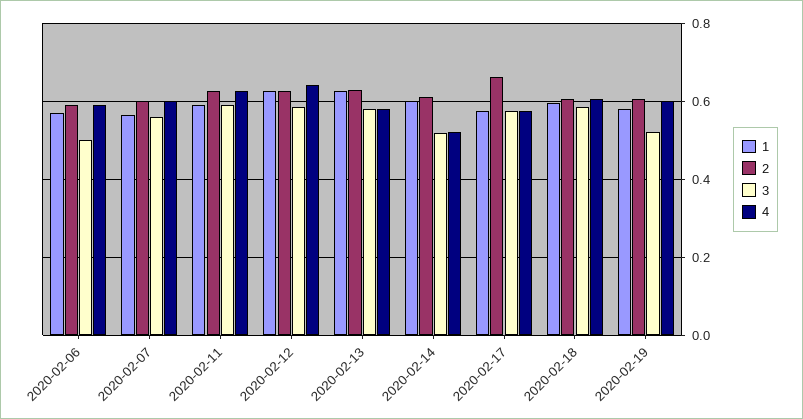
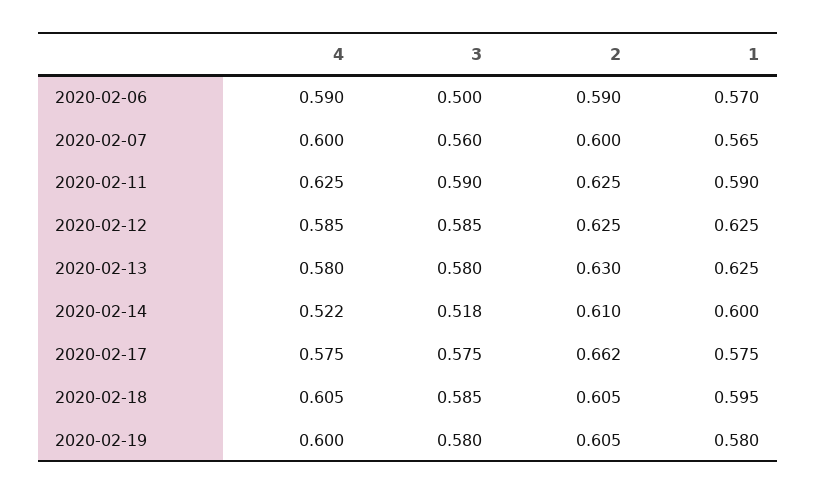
  {
    "1": {
      "2020-02-06": 0.57,
      "2020-02-07": 0.565,
      "2020-02-11": 0.59,
      "2020-02-12": 0.625,
      "2020-02-13": 0.625,
      "2020-02-14": 0.6,
      "2020-02-17": 0.575,
      "2020-02-18": 0.595,
      "2020-02-19": 0.58
    },
    "2": {
      "2020-02-06": 0.59,
      "2020-02-07": 0.6,
      "2020-02-11": 0.625,
      "2020-02-12": 0.625,
      "2020-02-13": 0.63,
      "2020-02-14": 0.61,
      "2020-02-17": 0.662,
      "2020-02-18": 0.605,
      "2020-02-19": 0.605
    },
    "3": {
      "2020-02-06": 0.5,
      "2020-02-07": 0.56,
      "2020-02-11": 0.59,
      "2020-02-12": 0.585,
      "2020-02-13": 0.58,
      "2020-02-14": 0.518,
      "2020-02-17": 0.575,
      "2020-02-18": 0.585,
-     "2020-02-19": 0.52
+     "2020-02-19": 0.58
    },
    "4": {
      "2020-02-06": 0.59,
      "2020-02-07": 0.6,
      "2020-02-11": 0.625,
-     "2020-02-12": 0.64,
+     "2020-02-12": 0.585,
      "2020-02-13": 0.58,
      "2020-02-14": 0.522,
      "2020-02-17": 0.575,
      "2020-02-18": 0.605,
      "2020-02-19": 0.6
    }
  }

